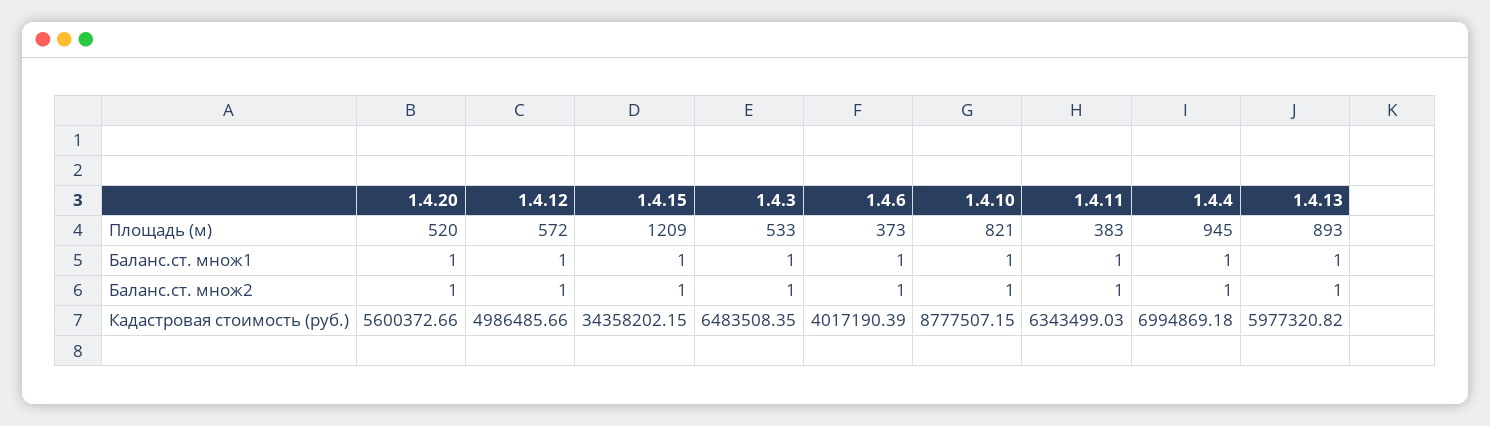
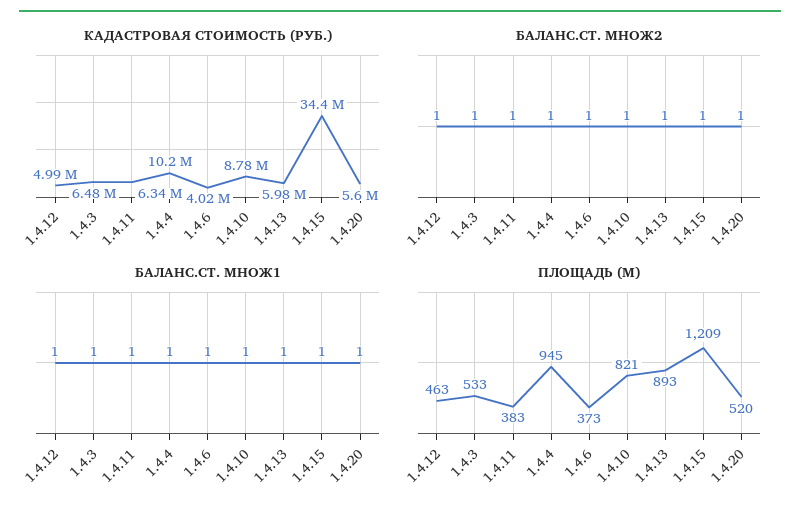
  {
    "Площадь (м)": {
      "1.4.20": 520,
-     "1.4.12": 572,
+     "1.4.12": 463,
      "1.4.15": 1209,
      "1.4.3": 533,
      "1.4.6": 373,
      "1.4.10": 821,
      "1.4.11": 383,
      "1.4.4": 945,
      "1.4.13": 893
    },
    "Баланс.ст. множ1": {
      "1.4.20": 1,
      "1.4.12": 1,
      "1.4.15": 1,
      "1.4.3": 1,
      "1.4.6": 1,
      "1.4.10": 1,
      "1.4.11": 1,
      "1.4.4": 1,
      "1.4.13": 1
    },
    "Баланс.ст. множ2": {
      "1.4.20": 1,
      "1.4.12": 1,
      "1.4.15": 1,
      "1.4.3": 1,
      "1.4.6": 1,
      "1.4.10": 1,
      "1.4.11": 1,
      "1.4.4": 1,
      "1.4.13": 1
    },
    "Кадастровая стоимость (руб.)": {
      "1.4.20": 5600372.66,
      "1.4.12": 4986485.66,
      "1.4.15": 34358202.15,
      "1.4.3": 6483508.35,
      "1.4.6": 4017190.39,
      "1.4.10": 8777507.15,
      "1.4.11": 6343499.03,
-     "1.4.4": 6994869.18,
+     "1.4.4": 10200000,
      "1.4.13": 5977320.82
    }
  }

